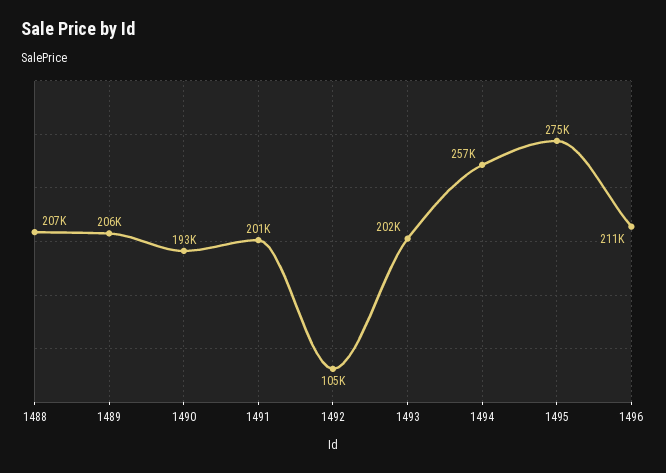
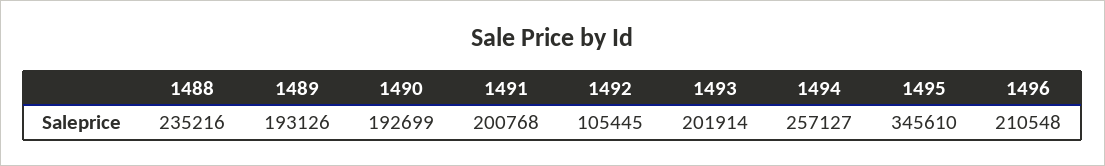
  {
-   "1488": 207000,
+   "1488": 235216,
-   "1489": 206000,
+   "1489": 193126,
    "1490": 192699,
    "1491": 200768,
    "1492": 105445,
    "1493": 201914,
    "1494": 257127,
-   "1495": 275000,
+   "1495": 345610,
    "1496": 210548
  }

